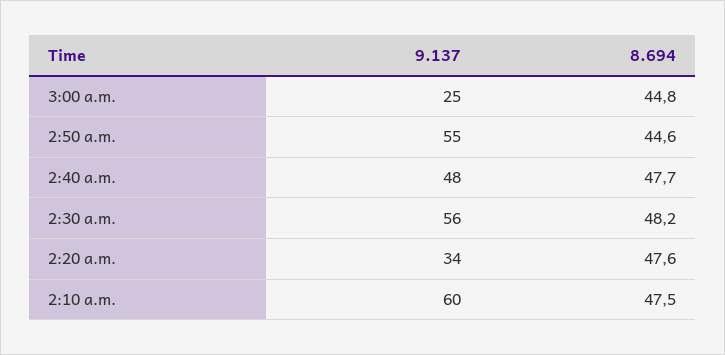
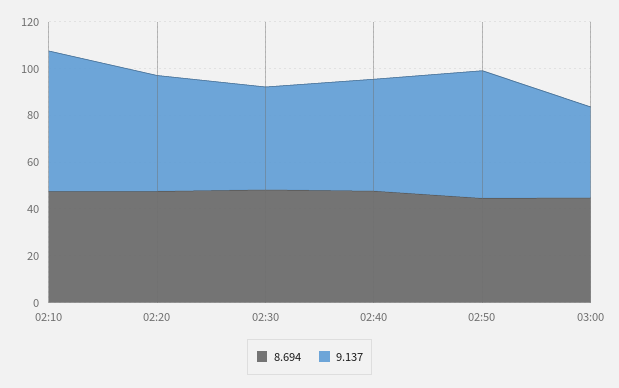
  {
    "9.137": {
-     "3:00 a.m.": 25,
+     "3:00 a.m.": 40,
      "2:50 a.m.": 55,
      "2:40 a.m.": 48,
-     "2:30 a.m.": 56,
+     "2:30 a.m.": 45,
-     "2:20 a.m.": 34,
+     "2:20 a.m.": 50,
      "2:10 a.m.": 60
    },
    "8.694": {
      "3:00 a.m.": 44.8,
      "2:50 a.m.": 44.6,
      "2:40 a.m.": 47.7,
      "2:30 a.m.": 48.2,
      "2:20 a.m.": 47.6,
      "2:10 a.m.": 47.5
    }
  }

